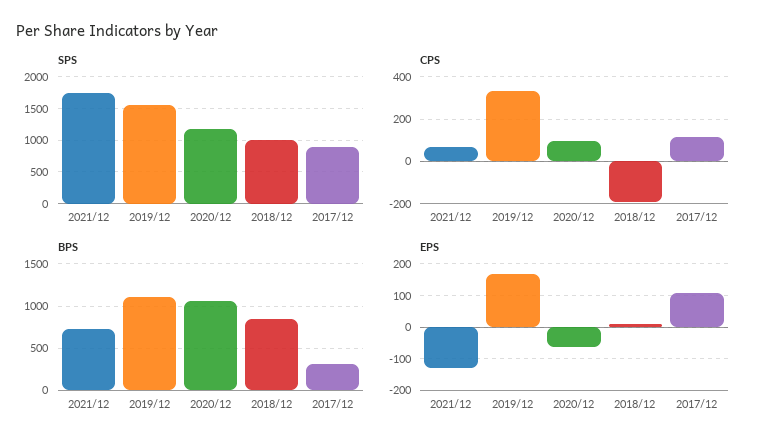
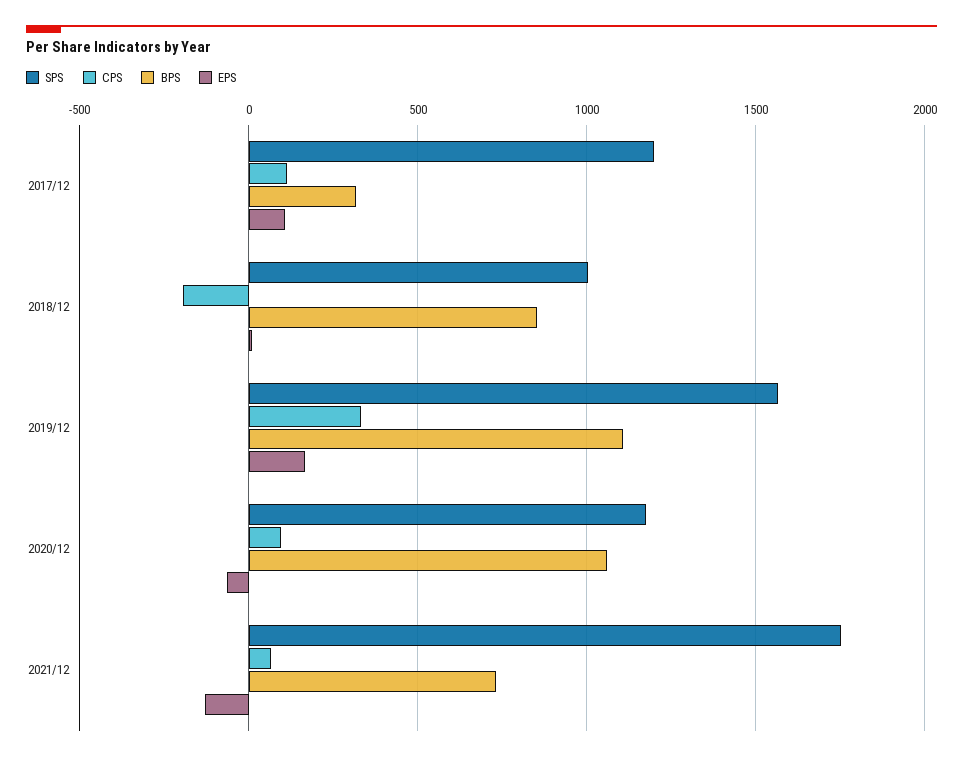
  {
    "SPS": {
      "2021/12": 1750,
      "2019/12": 1550,
      "2020/12": 1150,
      "2018/12": 1000,
-     "2017/12": 900
+     "2017/12": 1200
    },
    "CPS": {
      "2021/12": 50,
      "2019/12": 350,
      "2020/12": 100,
      "2018/12": -200,
      "2017/12": 100
    },
    "BPS": {
      "2021/12": 750,
      "2019/12": 1100,
      "2020/12": 1050,
      "2018/12": 850,
      "2017/12": 300
    },
    "EPS": {
      "2021/12": -140,
      "2019/12": 160,
      "2020/12": -60,
      "2018/12": 20,
      "2017/12": 100
    }
  }

